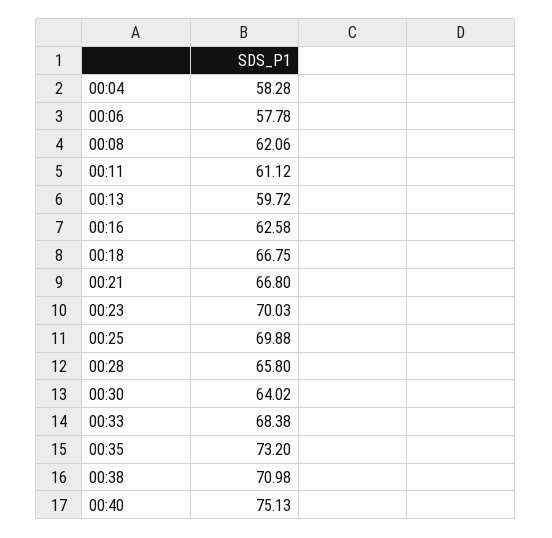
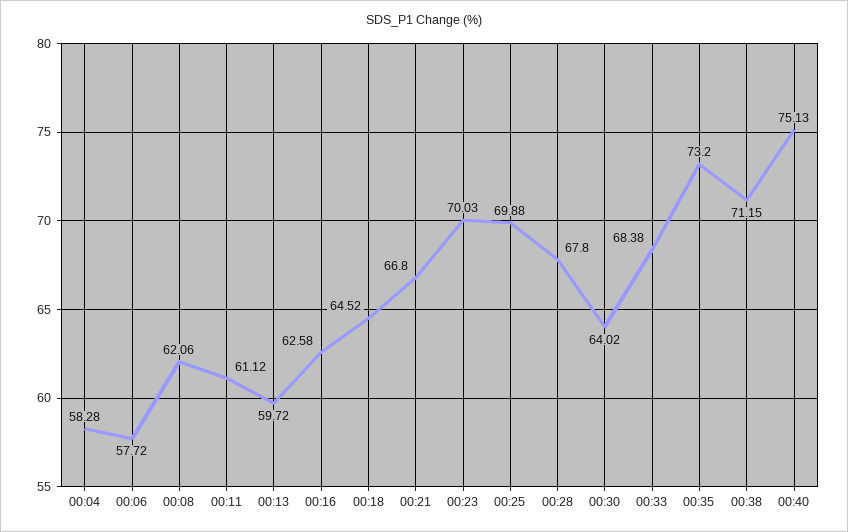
  {
    "00:04": 58.28,
-   "00:06": 57.78,
+   "00:06": 57.72,
    "00:08": 62.06,
    "00:11": 61.12,
    "00:13": 59.72,
    "00:16": 62.58,
-   "00:18": 66.75,
+   "00:18": 64.52,
    "00:21": 66.8,
    "00:23": 70.03,
    "00:25": 69.88,
-   "00:28": 65.8,
+   "00:28": 67.8,
    "00:30": 64.02,
    "00:33": 68.38,
    "00:35": 73.2,
-   "00:38": 70.98,
+   "00:38": 71.15,
    "00:40": 75.13
  }

